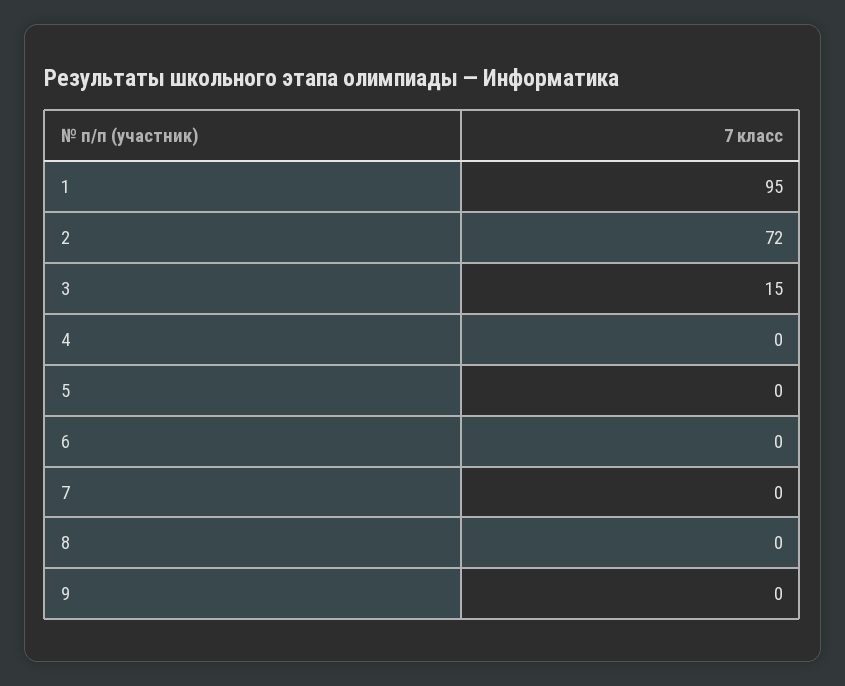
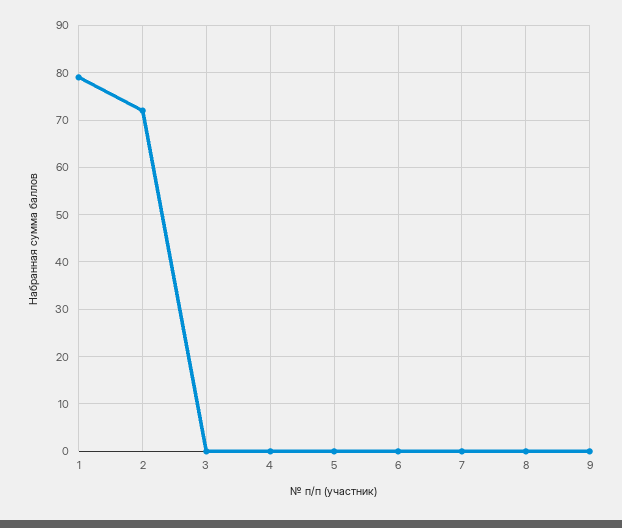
  {
-   "1": 95,
+   "1": 80,
    "2": 72,
-   "3": 15,
+   "3": 0,
    "4": 0,
    "5": 0,
    "6": 0,
    "7": 0,
    "8": 0,
    "9": 0
  }

